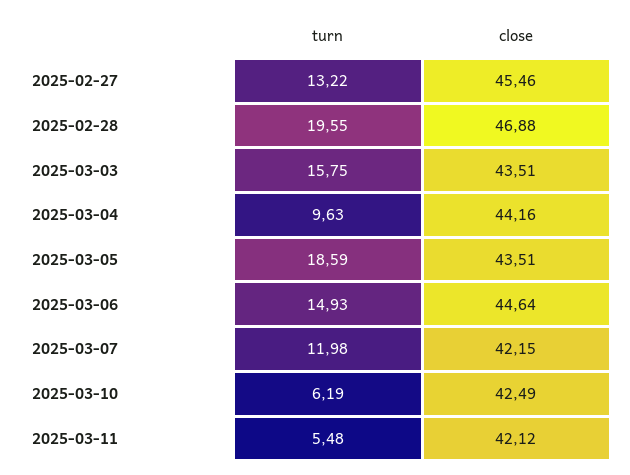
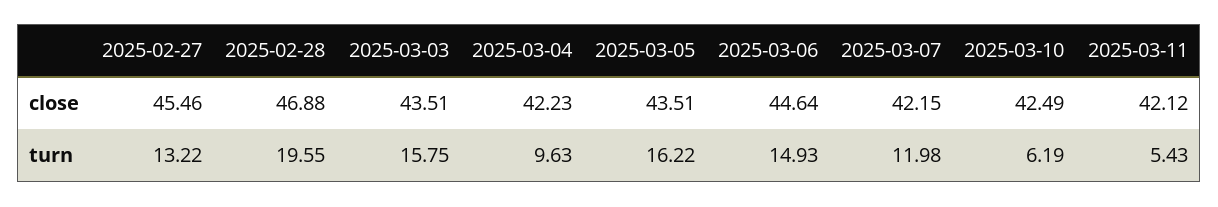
  {
    "turn": {
      "2025-02-27": 13.22,
      "2025-02-28": 19.55,
      "2025-03-03": 15.75,
      "2025-03-04": 9.63,
-     "2025-03-05": 18.59,
+     "2025-03-05": 16.22,
      "2025-03-06": 14.93,
      "2025-03-07": 11.98,
      "2025-03-10": 6.19,
-     "2025-03-11": 5.48
+     "2025-03-11": 5.43
    },
    "close": {
      "2025-02-27": 45.46,
      "2025-02-28": 46.88,
      "2025-03-03": 43.51,
-     "2025-03-04": 44.16,
+     "2025-03-04": 42.23,
      "2025-03-05": 43.51,
      "2025-03-06": 44.64,
      "2025-03-07": 42.15,
      "2025-03-10": 42.49,
      "2025-03-11": 42.12
    }
  }

